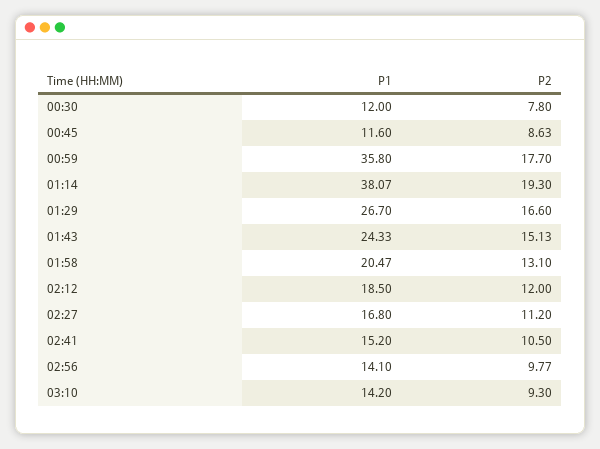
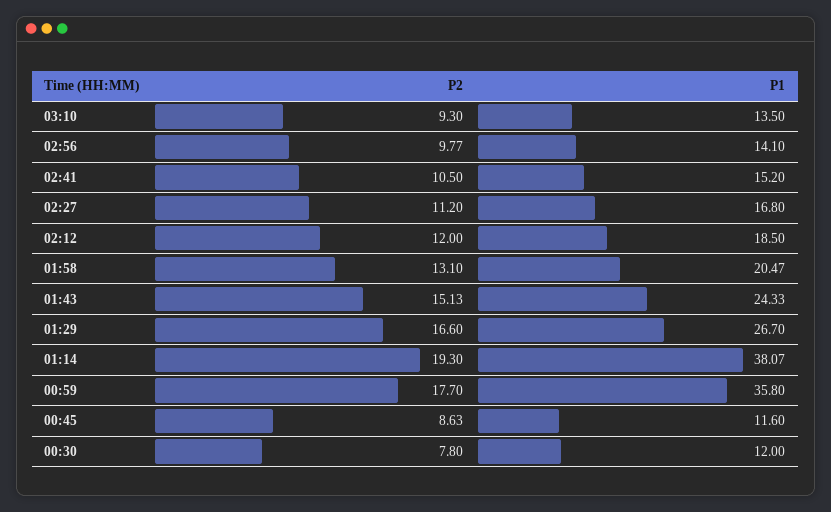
  {
    "P1": {
      "00:30": 12,
      "00:45": 11.6,
      "00:59": 35.8,
      "01:14": 38.07,
      "01:29": 26.7,
      "01:43": 24.33,
      "01:58": 20.47,
      "02:12": 18.5,
      "02:27": 16.8,
      "02:41": 15.2,
      "02:56": 14.1,
-     "03:10": 14.2
+     "03:10": 13.5
    },
    "P2": {
      "00:30": 7.8,
      "00:45": 8.63,
      "00:59": 17.7,
      "01:14": 19.3,
      "01:29": 16.6,
      "01:43": 15.13,
      "01:58": 13.1,
      "02:12": 12,
      "02:27": 11.2,
      "02:41": 10.5,
      "02:56": 9.77,
      "03:10": 9.3
    }
  }

